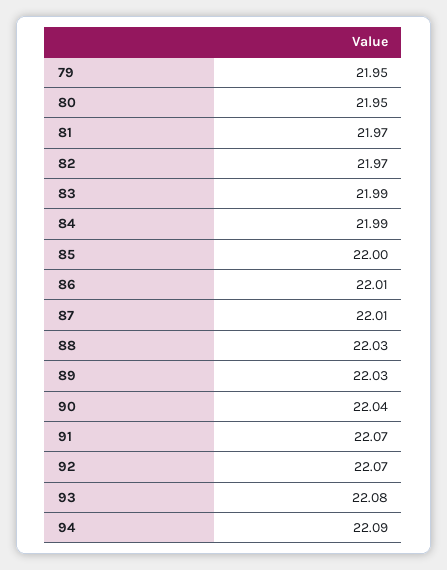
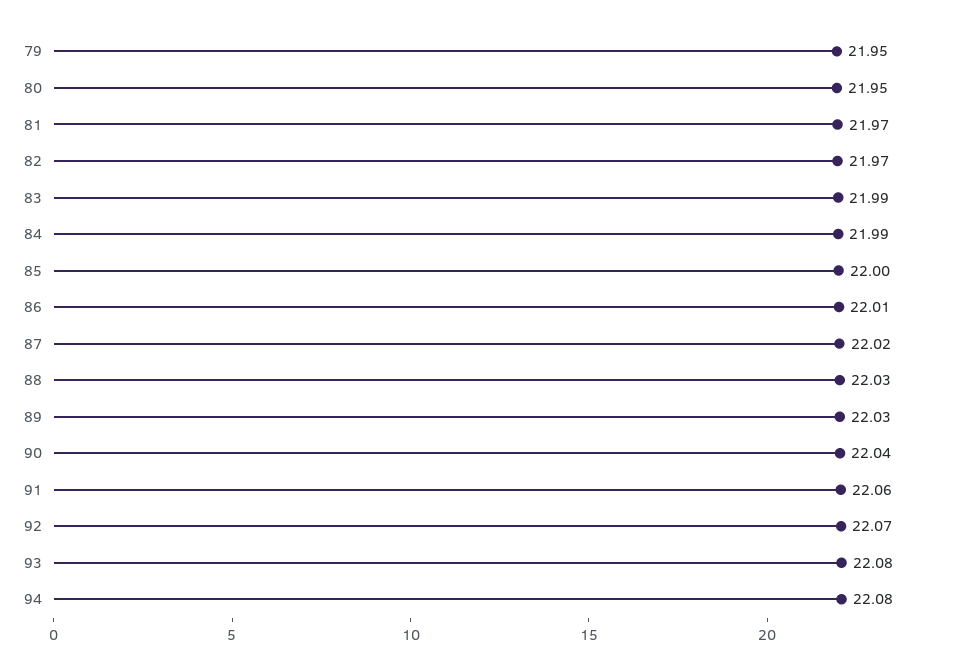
  {
    "79": 21.95,
    "80": 21.95,
    "81": 21.97,
    "82": 21.97,
    "83": 21.99,
    "84": 21.99,
    "85": 22,
    "86": 22.01,
-   "87": 22.01,
+   "87": 22.02,
    "88": 22.03,
    "89": 22.03,
    "90": 22.04,
-   "91": 22.07,
+   "91": 22.06,
    "92": 22.07,
    "93": 22.08,
-   "94": 22.09
+   "94": 22.08
  }

